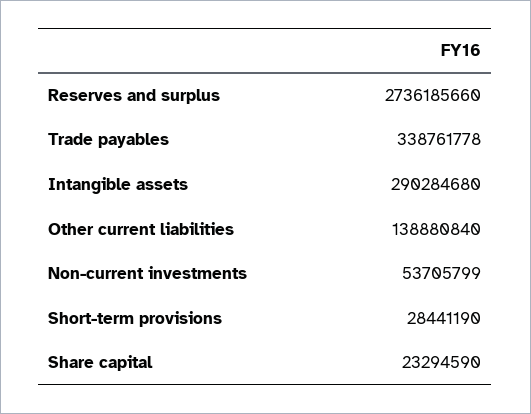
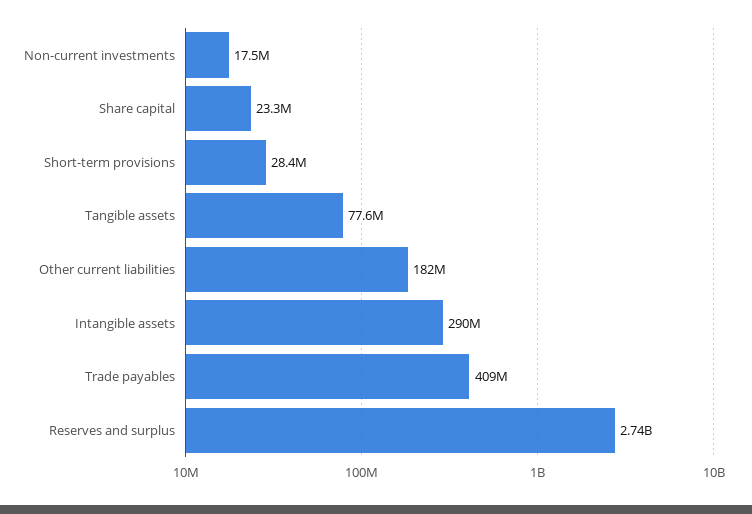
  {
    "Reserves and surplus": 2736185660,
-   "Trade payables": 338761778,
+   "Trade payables": 409000000,
    "Intangible assets": 290284680,
-   "Other current liabilities": 138880840,
+   "Other current liabilities": 182000000,
-   "Non-current investments": 53705799,
+   "Non-current investments": 17500000,
    "Short-term provisions": 28441190,
-   "Share capital": 23294590
+   "Share capital": 23294590,
+   "Tangible assets": 77600000
  }

